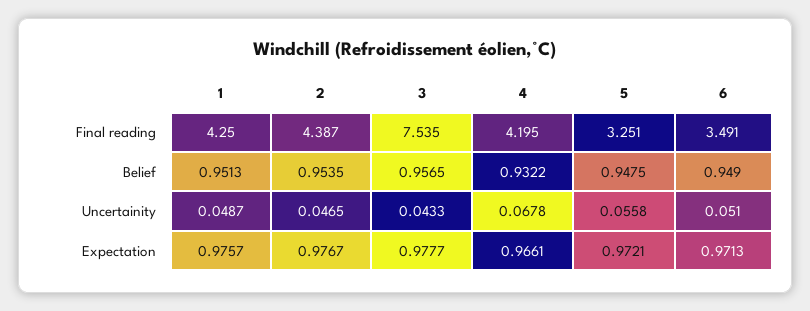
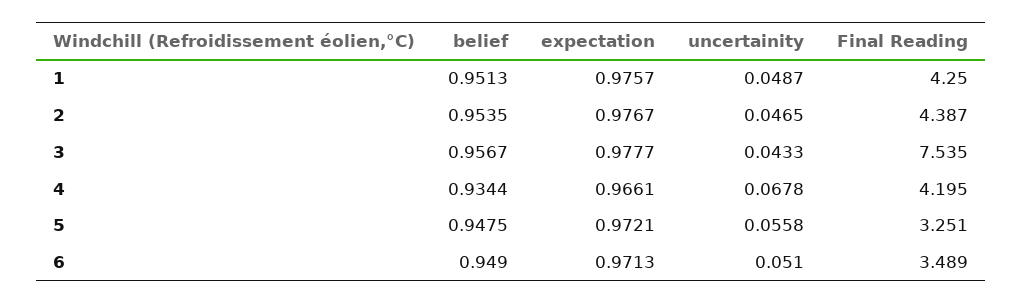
  {
    "1": {
      "Final reading": 4.25,
      "Belief": 0.9513,
      "Uncertainity": 0.0487,
      "Expectation": 0.9757
    },
    "2": {
      "Final reading": 4.387,
      "Belief": 0.9535,
      "Uncertainity": 0.0465,
      "Expectation": 0.9767
    },
    "3": {
      "Final reading": 7.535,
-     "Belief": 0.9565,
+     "Belief": 0.9567,
      "Uncertainity": 0.0433,
      "Expectation": 0.9777
    },
    "4": {
      "Final reading": 4.195,
-     "Belief": 0.9322,
+     "Belief": 0.9344,
      "Uncertainity": 0.0678,
      "Expectation": 0.9661
    },
    "5": {
      "Final reading": 3.251,
      "Belief": 0.9475,
      "Uncertainity": 0.0558,
      "Expectation": 0.9721
    },
    "6": {
-     "Final reading": 3.491,
+     "Final reading": 3.489,
      "Belief": 0.949,
      "Uncertainity": 0.051,
      "Expectation": 0.9713
    }
  }

